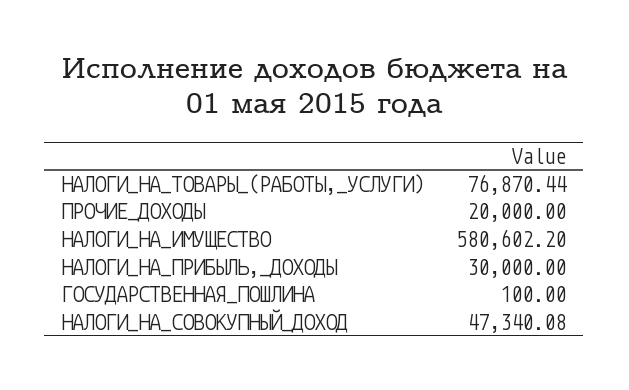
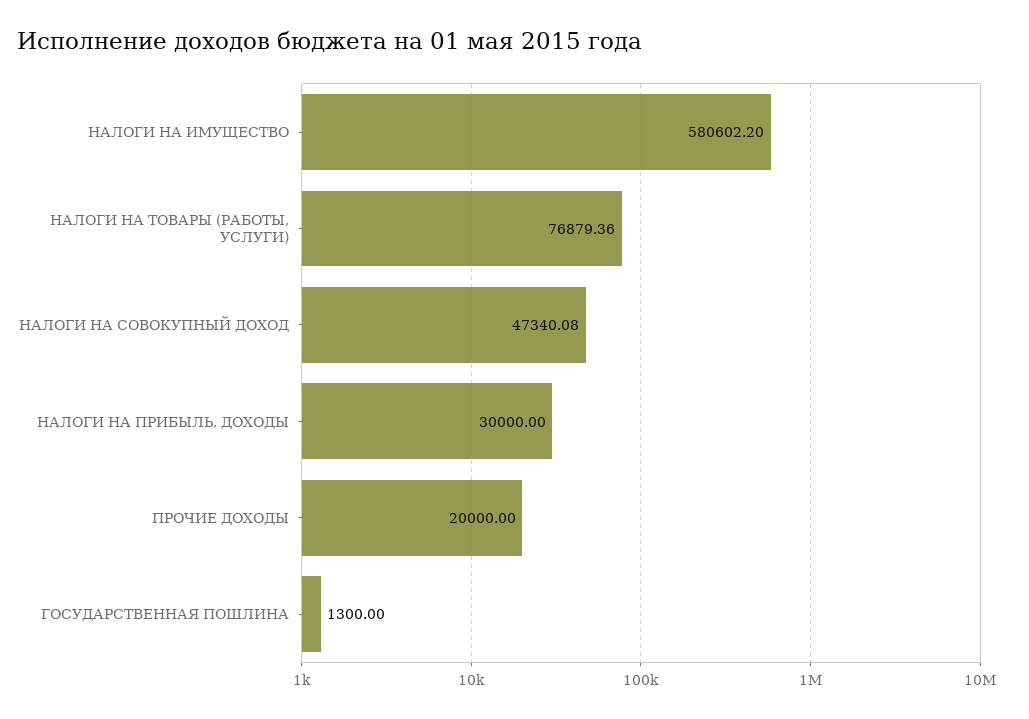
  {
-   "НАЛОГИ_НА_ТОВАРЫ_(РАБОТЫ,_УСЛУГИ)": 76870.44,
+   "НАЛОГИ_НА_ТОВАРЫ_(РАБОТЫ,_УСЛУГИ)": 76879.36,
    "ПРОЧИЕ_ДОХОДЫ": 20000,
    "НАЛОГИ_НА_ИМУЩЕСТВО": 580602.2,
    "НАЛОГИ_НА_ПРИБЫЛЬ,_ДОХОДЫ": 30000,
-   "ГОСУДАРСТВЕННАЯ_ПОШЛИНА": 100,
+   "ГОСУДАРСТВЕННАЯ_ПОШЛИНА": 1300,
    "НАЛОГИ_НА_СОВОКУПНЫЙ_ДОХОД": 47340.08
  }

